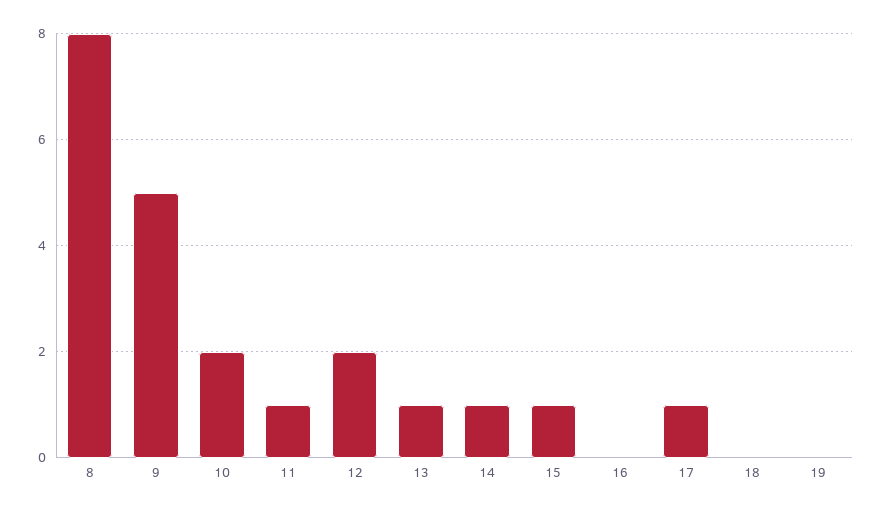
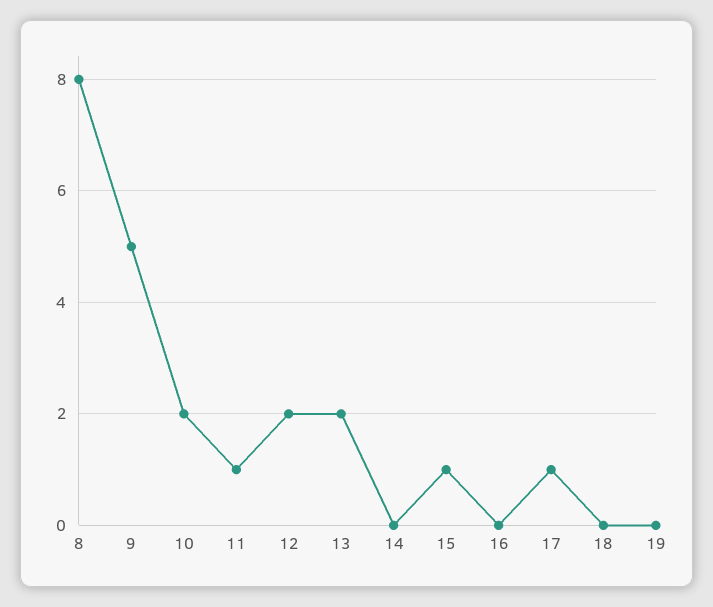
  {
    "8": 8,
    "9": 5,
    "10": 2,
    "11": 1,
    "12": 2,
-   "13": 1,
+   "13": 2,
-   "14": 1,
+   "14": 0,
    "15": 1,
    "16": 0,
    "17": 1,
    "18": 0,
    "19": 0
  }

